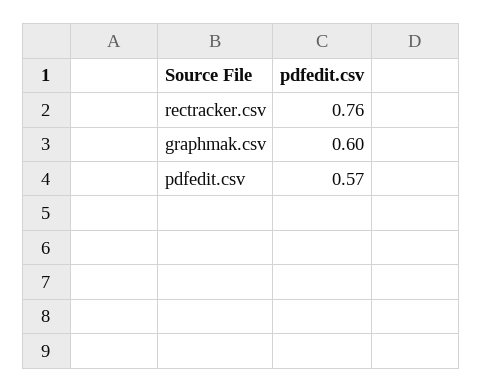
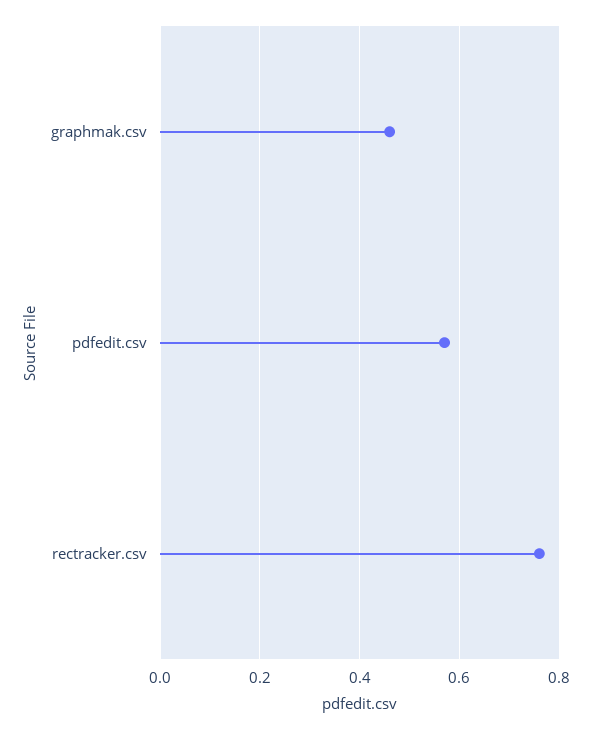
  {
    "rectracker.csv": 0.76,
-   "graphmak.csv": 0.6,
+   "graphmak.csv": 0.45,
    "pdfedit.csv": 0.57
  }

